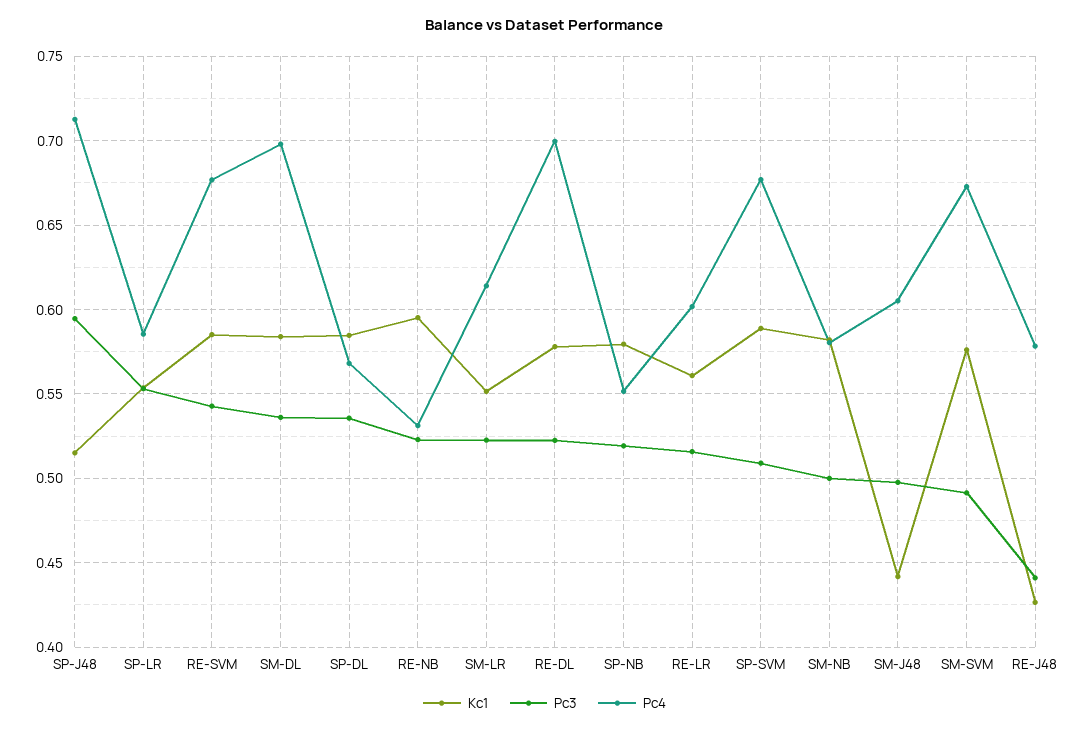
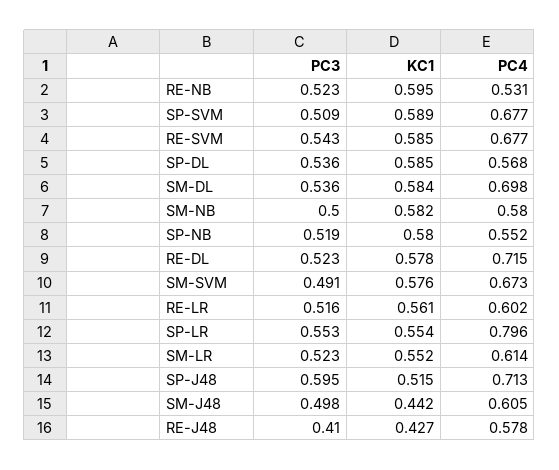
  {
    "Kc1": {
      "SP-J48": 0.515,
      "SP-LR": 0.554,
      "RE-SVM": 0.585,
      "SM-DL": 0.584,
      "SP-DL": 0.585,
      "RE-NB": 0.595,
      "SM-LR": 0.552,
      "RE-DL": 0.578,
      "SP-NB": 0.58,
      "RE-LR": 0.561,
      "SP-SVM": 0.589,
      "SM-NB": 0.582,
      "SM-J48": 0.442,
      "SM-SVM": 0.576,
      "RE-J48": 0.427
    },
    "Pc3": {
      "SP-J48": 0.595,
      "SP-LR": 0.553,
      "RE-SVM": 0.543,
      "SM-DL": 0.536,
      "SP-DL": 0.536,
      "RE-NB": 0.523,
      "SM-LR": 0.523,
      "RE-DL": 0.523,
      "SP-NB": 0.519,
      "RE-LR": 0.516,
      "SP-SVM": 0.509,
      "SM-NB": 0.5,
      "SM-J48": 0.498,
      "SM-SVM": 0.491,
-     "RE-J48": 0.44
+     "RE-J48": 0.41
    },
    "Pc4": {
      "SP-J48": 0.713,
-     "SP-LR": 0.585,
+     "SP-LR": 0.796,
      "RE-SVM": 0.677,
      "SM-DL": 0.698,
      "SP-DL": 0.568,
      "RE-NB": 0.531,
      "SM-LR": 0.614,
-     "RE-DL": 0.7,
+     "RE-DL": 0.715,
      "SP-NB": 0.552,
      "RE-LR": 0.602,
      "SP-SVM": 0.677,
      "SM-NB": 0.58,
      "SM-J48": 0.605,
      "SM-SVM": 0.673,
      "RE-J48": 0.578
    }
  }

